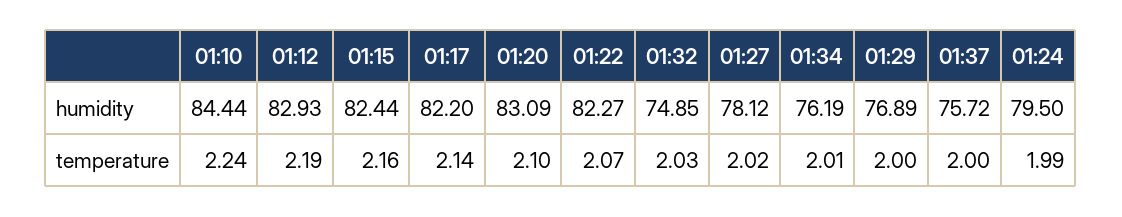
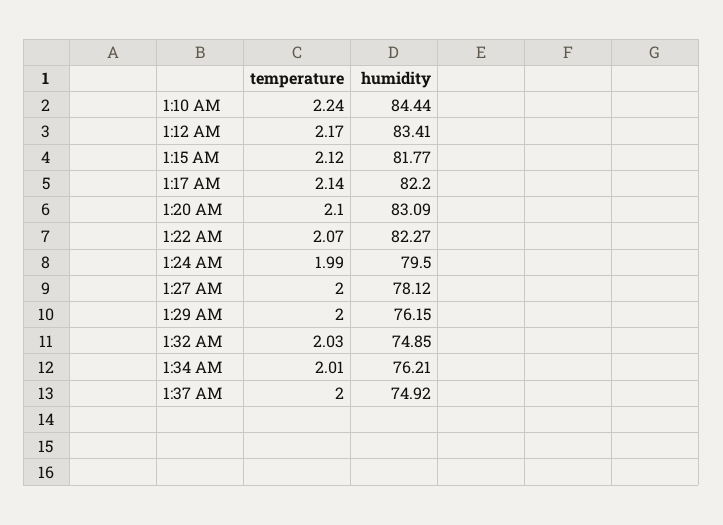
  {
    "01:10": {
      "humidity": 84.44,
      "temperature": 2.24
    },
    "01:12": {
-     "humidity": 82.93,
+     "humidity": 83.41,
-     "temperature": 2.19
+     "temperature": 2.17
    },
    "01:15": {
-     "humidity": 82.44,
+     "humidity": 81.77,
-     "temperature": 2.16
+     "temperature": 2.12
    },
    "01:17": {
      "humidity": 82.2,
      "temperature": 2.14
    },
    "01:20": {
      "humidity": 83.09,
      "temperature": 2.1
    },
    "01:22": {
      "humidity": 82.27,
      "temperature": 2.07
    },
    "01:32": {
      "humidity": 74.85,
      "temperature": 2.03
    },
    "01:27": {
      "humidity": 78.12,
-     "temperature": 2.02
+     "temperature": 2
    },
    "01:34": {
-     "humidity": 76.19,
+     "humidity": 76.21,
      "temperature": 2.01
    },
    "01:29": {
-     "humidity": 76.89,
+     "humidity": 76.15,
      "temperature": 2
    },
    "01:37": {
-     "humidity": 75.72,
+     "humidity": 74.92,
      "temperature": 2
    },
    "01:24": {
      "humidity": 79.5,
      "temperature": 1.99
    }
  }

